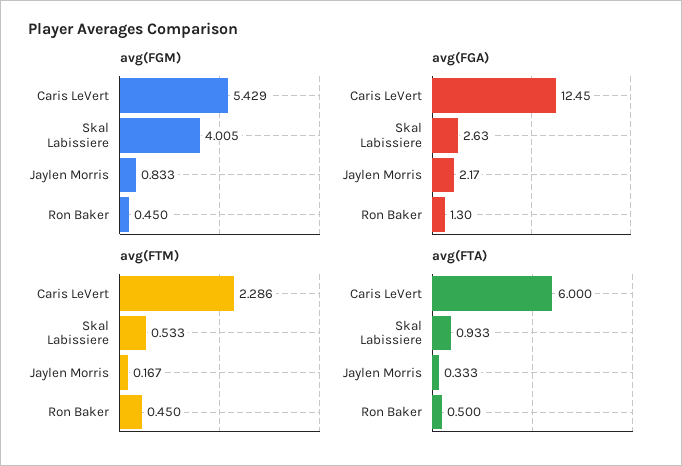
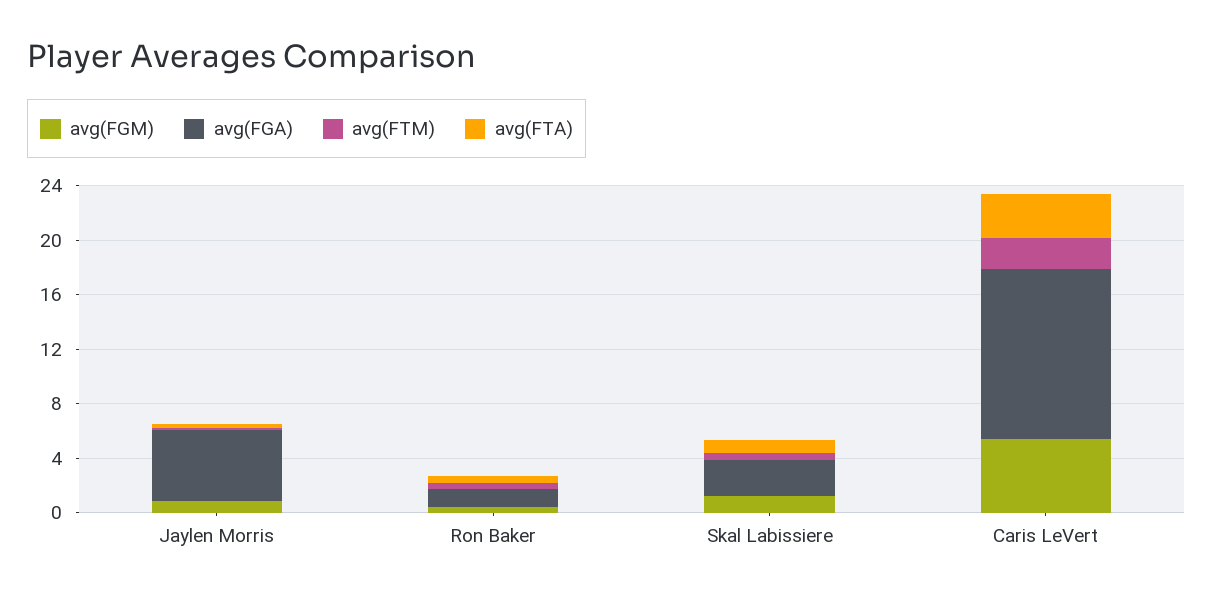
  {
    "avg(FGM)": {
      "Caris LeVert": 5.429,
-     "Skal Labissiere": 4.005,
+     "Skal Labissiere": 1,
      "Jaylen Morris": 0.833,
      "Ron Baker": 0.45
    },
    "avg(FGA)": {
      "Caris LeVert": 12.45,
      "Skal Labissiere": 2.63,
-     "Jaylen Morris": 2.17,
+     "Jaylen Morris": 5,
      "Ron Baker": 1.3
    },
    "avg(FTM)": {
      "Caris LeVert": 2.286,
      "Skal Labissiere": 0.533,
      "Jaylen Morris": 0.167,
      "Ron Baker": 0.45
    },
    "avg(FTA)": {
-     "Caris LeVert": 6,
+     "Caris LeVert": 3,
      "Skal Labissiere": 0.933,
      "Jaylen Morris": 0.333,
      "Ron Baker": 0.5
    }
  }

